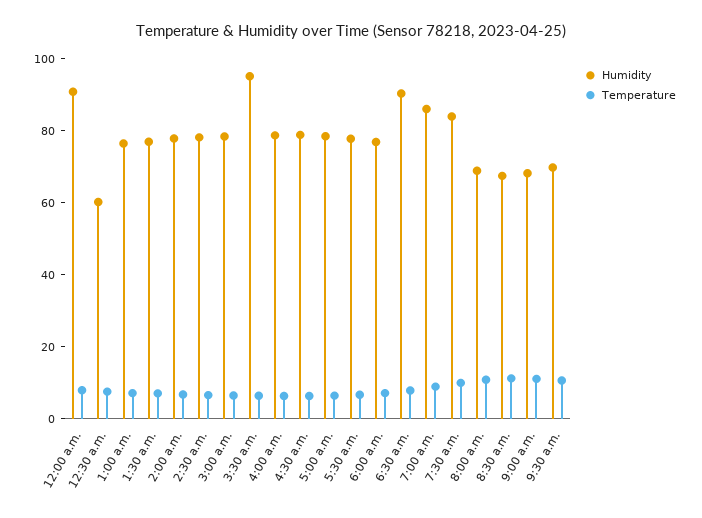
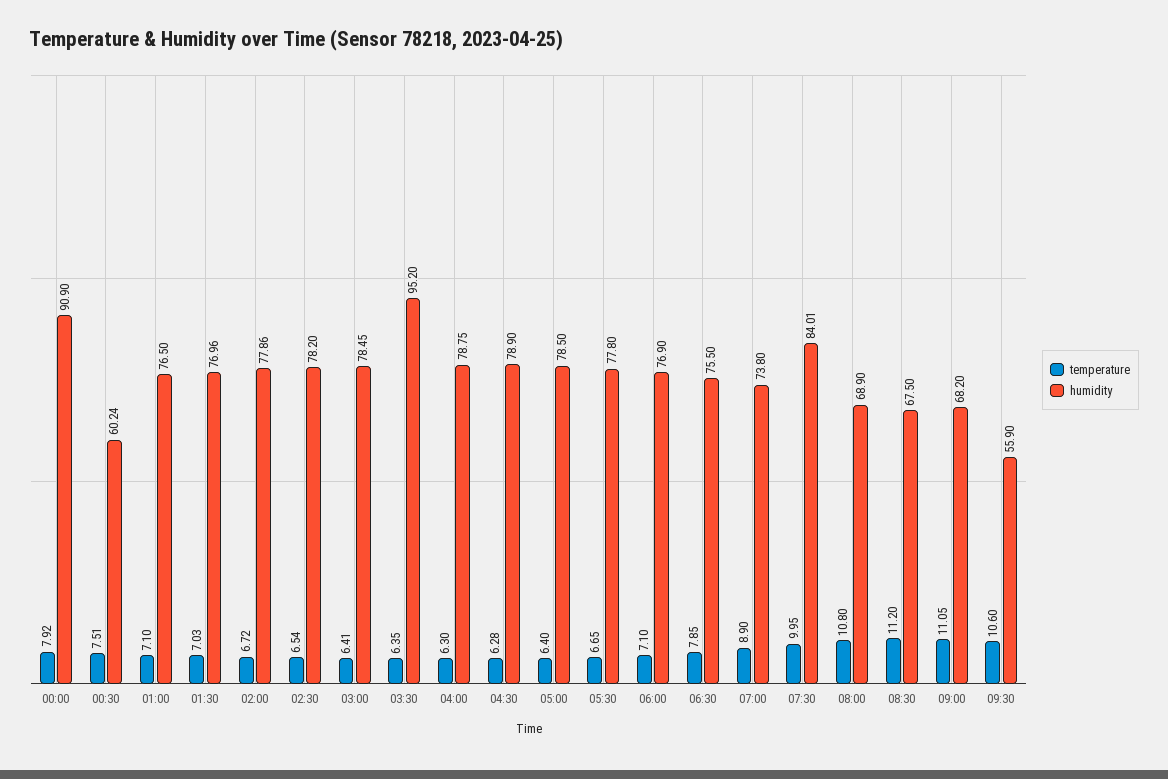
  {
    "Humidity": {
      "12:00 a.m.": 90.9,
      "12:30 a.m.": 60.24,
      "1:00 a.m.": 76.5,
      "1:30 a.m.": 76.96,
      "2:00 a.m.": 77.86,
      "2:30 a.m.": 78.2,
      "3:00 a.m.": 78.45,
      "3:30 a.m.": 95.2,
      "4:00 a.m.": 78.75,
      "4:30 a.m.": 78.9,
      "5:00 a.m.": 78.5,
      "5:30 a.m.": 77.8,
      "6:00 a.m.": 76.9,
-     "6:30 a.m.": 90,
+     "6:30 a.m.": 75.5,
-     "7:00 a.m.": 85,
+     "7:00 a.m.": 73.8,
      "7:30 a.m.": 84.01,
      "8:00 a.m.": 68.9,
      "8:30 a.m.": 67.5,
      "9:00 a.m.": 68.2,
-     "9:30 a.m.": 70
+     "9:30 a.m.": 55.9
    },
    "Temperature": {
      "12:00 a.m.": 7.92,
      "12:30 a.m.": 7.51,
      "1:00 a.m.": 7.1,
      "1:30 a.m.": 7.03,
      "2:00 a.m.": 6.72,
      "2:30 a.m.": 6.54,
      "3:00 a.m.": 6.41,
      "3:30 a.m.": 6.35,
      "4:00 a.m.": 6.3,
      "4:30 a.m.": 6.28,
      "5:00 a.m.": 6.4,
      "5:30 a.m.": 6.65,
      "6:00 a.m.": 7.1,
      "6:30 a.m.": 7.85,
      "7:00 a.m.": 8.9,
      "7:30 a.m.": 9.95,
      "8:00 a.m.": 10.8,
      "8:30 a.m.": 11.2,
      "9:00 a.m.": 11.05,
      "9:30 a.m.": 10.6
    }
  }

